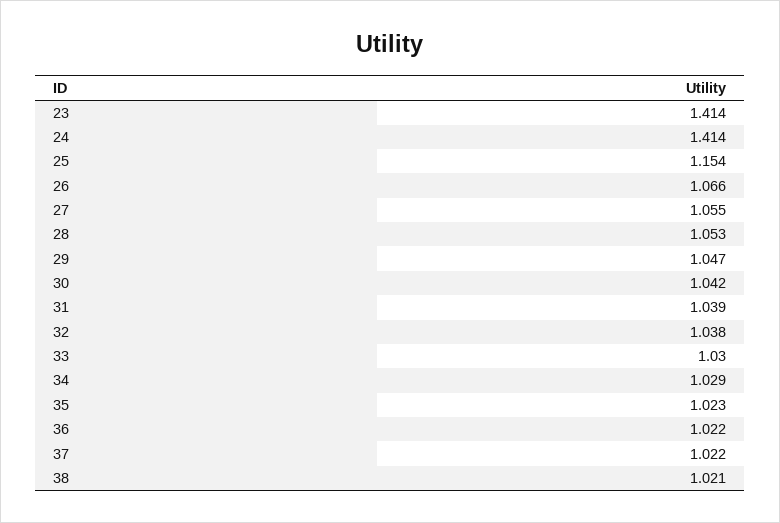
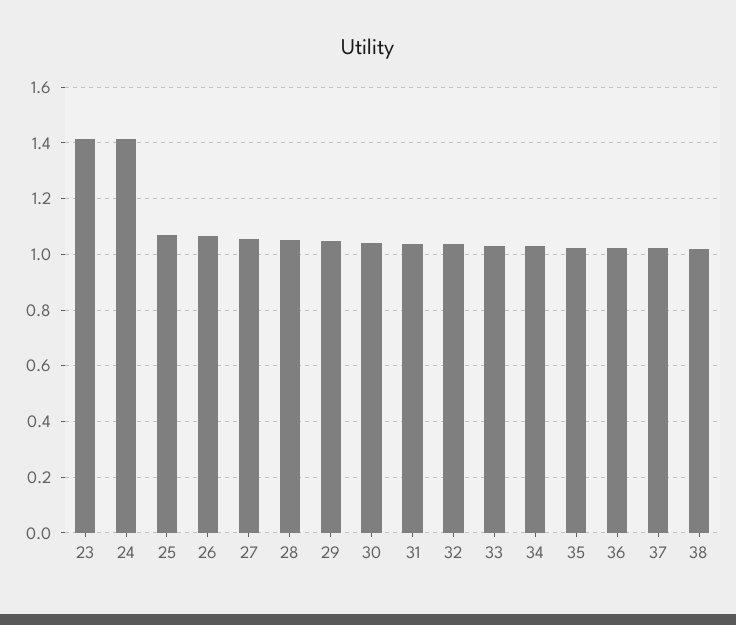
  {
    "23": 1.414,
    "24": 1.414,
-   "25": 1.154,
+   "25": 1.075,
    "26": 1.066,
    "27": 1.055,
    "28": 1.053,
    "29": 1.047,
    "30": 1.042,
    "31": 1.039,
    "32": 1.038,
    "33": 1.03,
    "34": 1.029,
    "35": 1.023,
    "36": 1.022,
    "37": 1.022,
    "38": 1.021
  }

